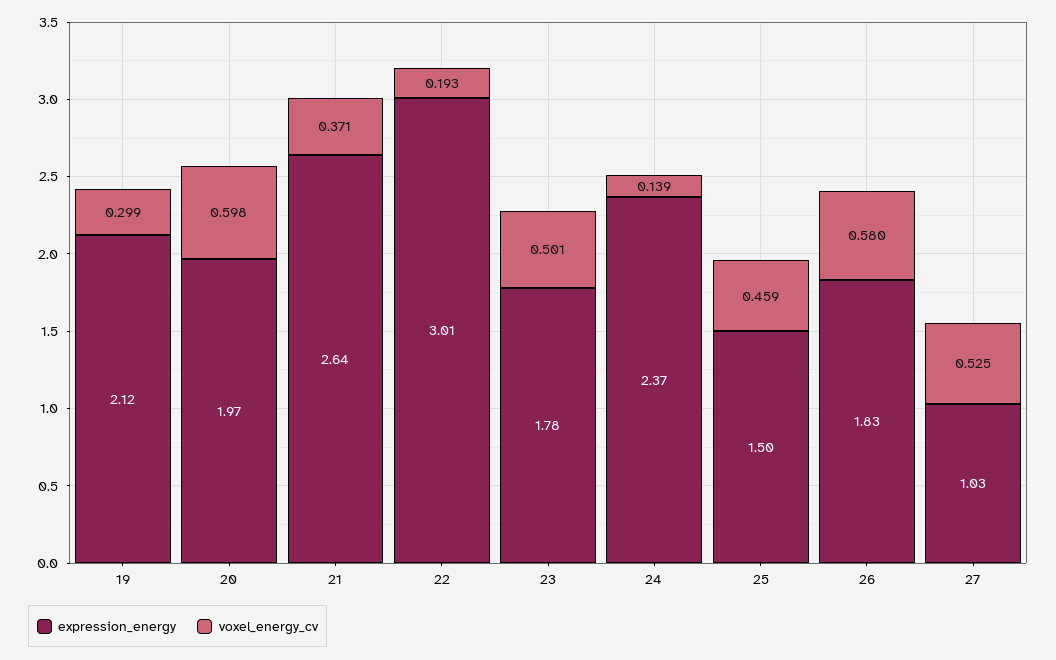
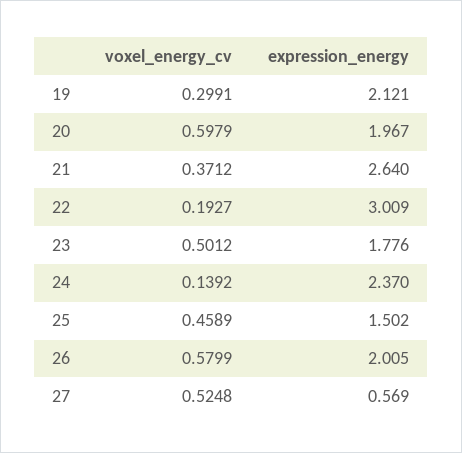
  {
    "expression_energy": {
      "19": 2.121,
      "20": 1.967,
      "21": 2.64,
      "22": 3.009,
      "23": 1.776,
      "24": 2.37,
      "25": 1.502,
-     "26": 1.83,
+     "26": 2.005,
-     "27": 1.03
+     "27": 0.569
    },
    "voxel_energy_cv": {
      "19": 0.2991,
      "20": 0.5979,
      "21": 0.3712,
      "22": 0.1927,
      "23": 0.5012,
      "24": 0.1392,
      "25": 0.4589,
      "26": 0.5799,
      "27": 0.5248
    }
  }

